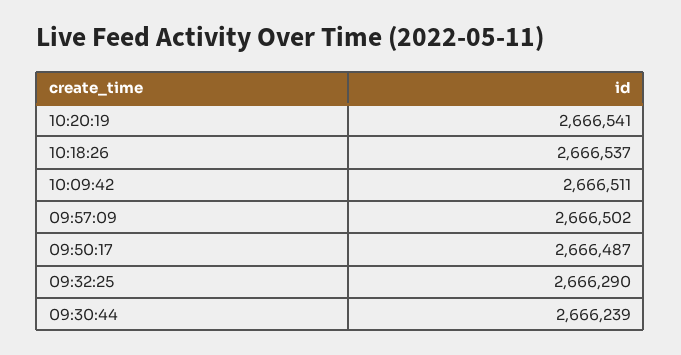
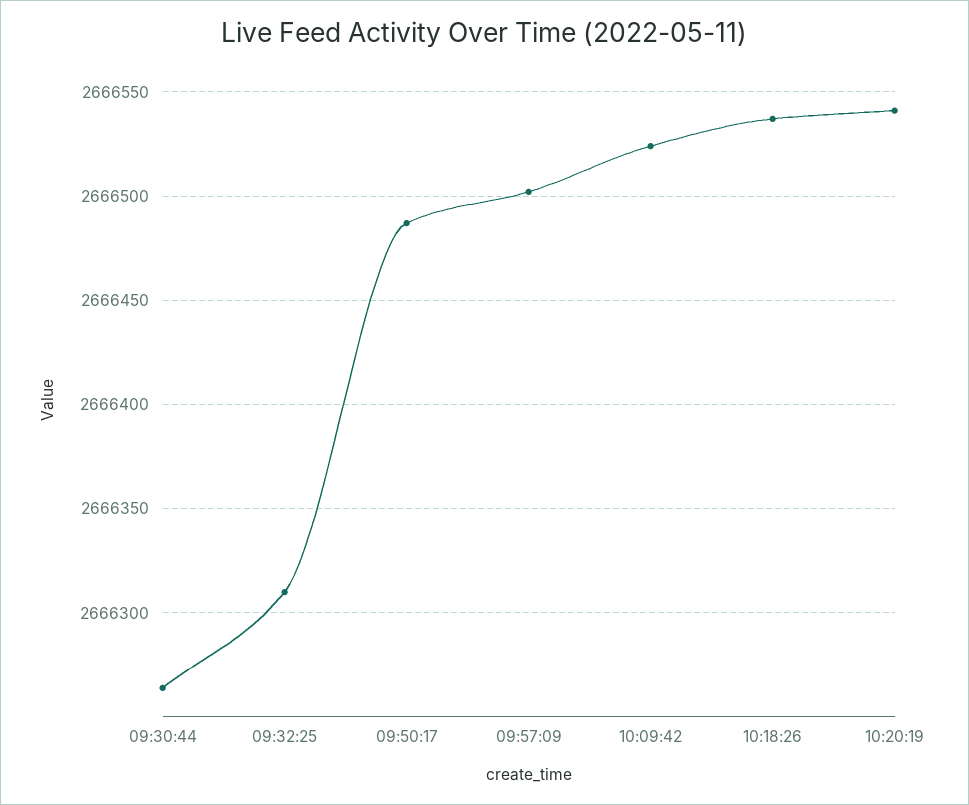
  {
    "10:20:19": 2666541,
    "10:18:26": 2666537,
-   "10:09:42": 2666511,
+   "10:09:42": 2666525,
    "09:57:09": 2666502,
    "09:50:17": 2666487,
-   "09:32:25": 2666290,
+   "09:32:25": 2666310,
-   "09:30:44": 2666239
+   "09:30:44": 2666265
  }

